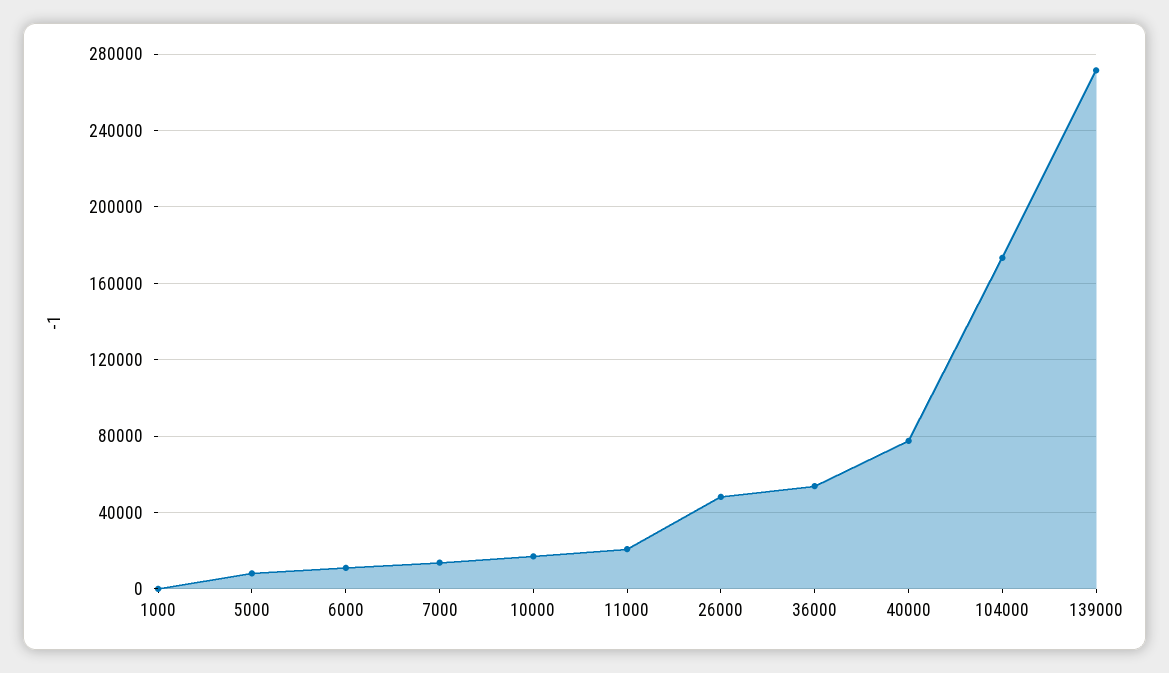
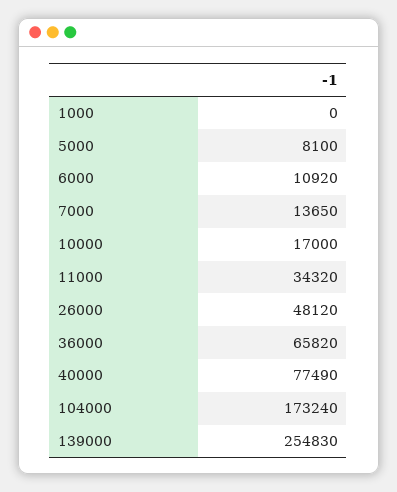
  {
    "1000": 0,
    "5000": 8100,
    "6000": 10920,
    "7000": 13650,
    "10000": 17000,
-   "11000": 20000,
+   "11000": 34320,
    "26000": 48120,
-   "36000": 55000,
+   "36000": 65820,
    "40000": 77490,
    "104000": 173240,
-   "139000": 270000
+   "139000": 254830
  }

